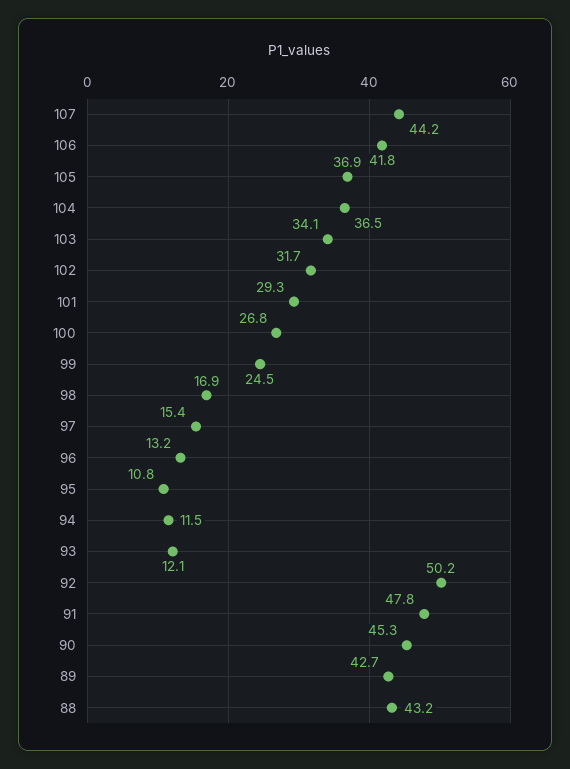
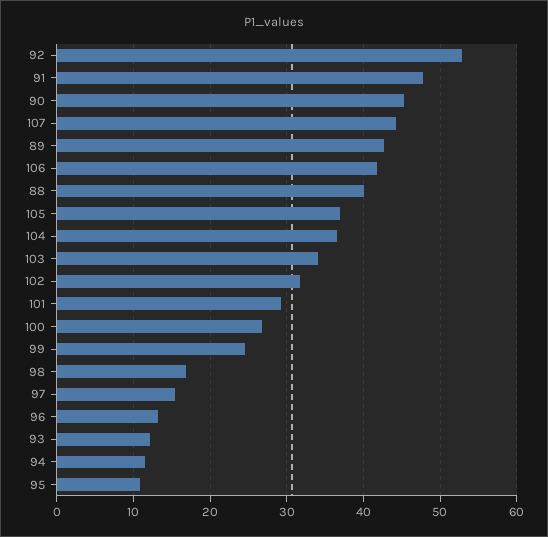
  {
    "107": 44.2,
    "106": 41.8,
    "105": 36.9,
    "104": 36.5,
    "103": 34.1,
    "102": 31.7,
    "101": 29.3,
    "100": 26.8,
    "99": 24.5,
    "98": 16.9,
    "97": 15.4,
    "96": 13.2,
    "95": 10.8,
    "94": 11.5,
    "93": 12.1,
-   "92": 50.2,
+   "92": 53,
    "91": 47.8,
    "90": 45.3,
    "89": 42.7,
-   "88": 43.2
+   "88": 40
  }

